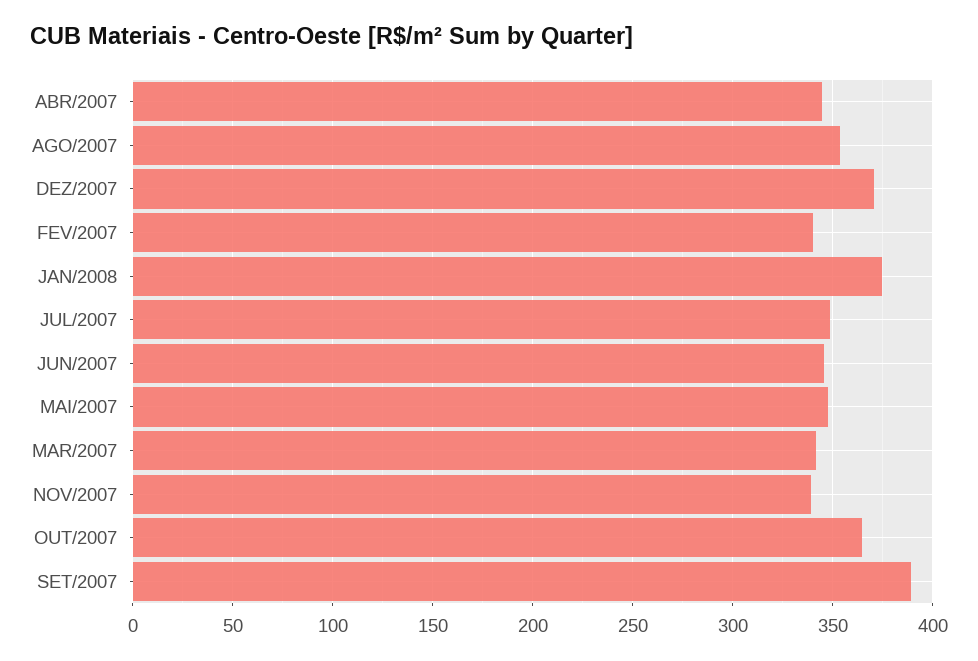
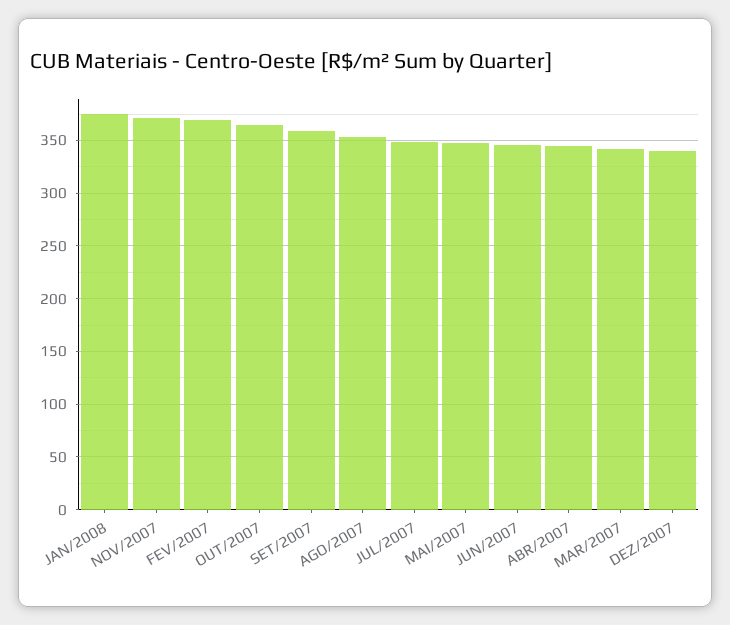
  {
    "ABR/2007": 345,
    "AGO/2007": 355,
-   "DEZ/2007": 370,
+   "DEZ/2007": 340,
-   "FEV/2007": 340,
+   "FEV/2007": 370,
    "JAN/2008": 375,
    "JUL/2007": 350,
    "JUN/2007": 345,
    "MAI/2007": 345,
    "MAR/2007": 340,
-   "NOV/2007": 340,
+   "NOV/2007": 370,
    "OUT/2007": 365,
-   "SET/2007": 390
+   "SET/2007": 360
  }

